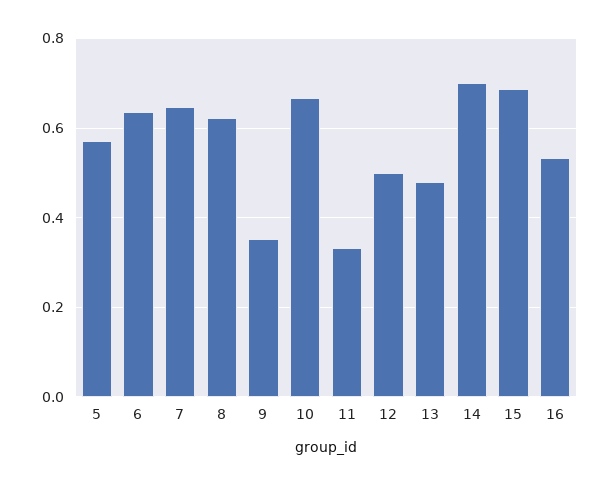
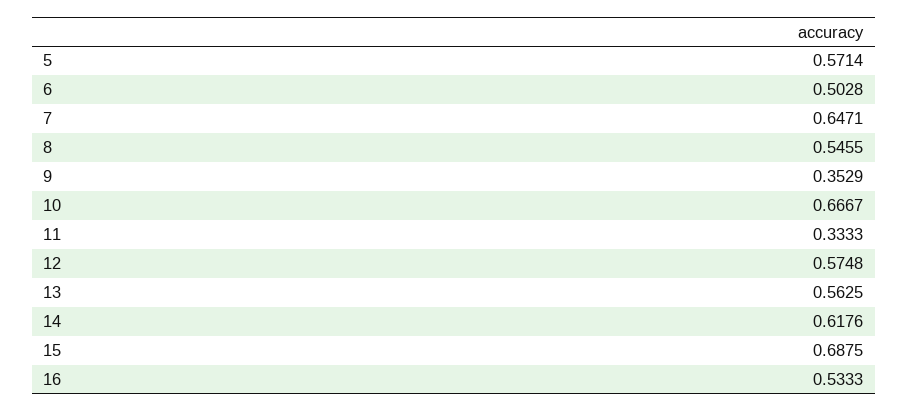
  {
    "5": 0.5714,
-   "6": 0.64,
+   "6": 0.5028,
    "7": 0.6471,
-   "8": 0.62,
+   "8": 0.5455,
    "9": 0.3529,
    "10": 0.6667,
    "11": 0.3333,
-   "12": 0.5,
+   "12": 0.5748,
-   "13": 0.48,
+   "13": 0.5625,
-   "14": 0.7,
+   "14": 0.6176,
    "15": 0.6875,
    "16": 0.5333
  }

